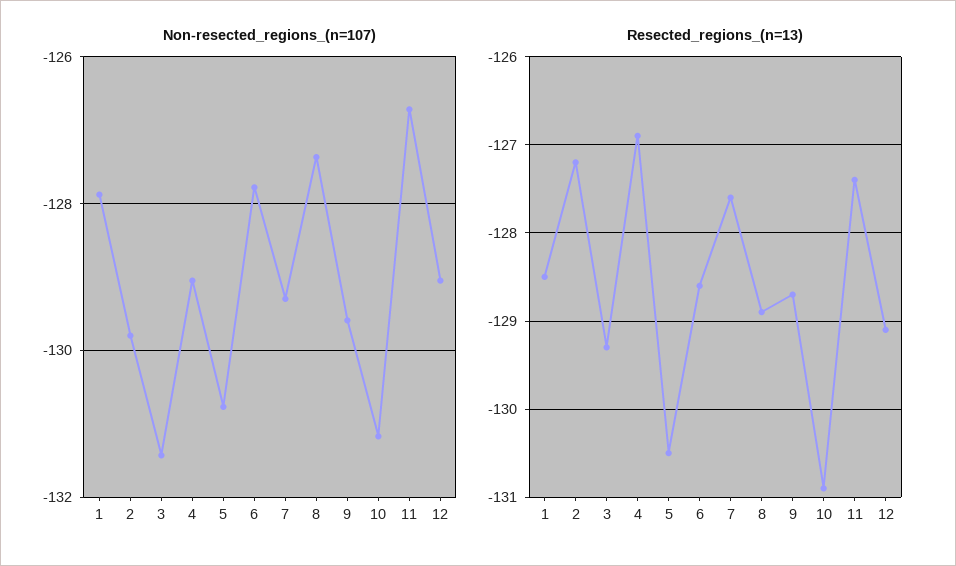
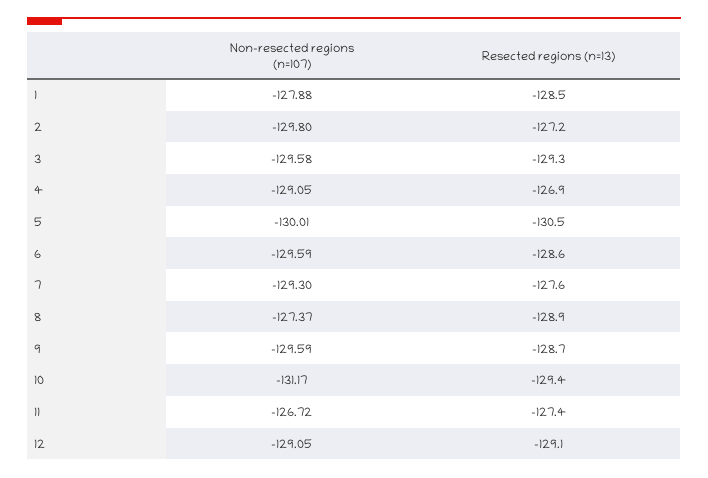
  {
    "Non-resected_regions_(n=107)": {
      "1": -127.88,
      "2": -129.8,
-     "3": -131.4,
+     "3": -129.58,
      "4": -129.05,
-     "5": -130.8,
+     "5": -130.01,
-     "6": -127.8,
+     "6": -129.59,
      "7": -129.3,
      "8": -127.37,
      "9": -129.59,
      "10": -131.17,
      "11": -126.72,
      "12": -129.05
    },
    "Resected_regions_(n=13)": {
      "1": -128.5,
      "2": -127.2,
      "3": -129.3,
      "4": -126.9,
      "5": -130.5,
      "6": -128.6,
      "7": -127.6,
      "8": -128.9,
      "9": -128.7,
-     "10": -130.9,
+     "10": -129.4,
      "11": -127.4,
      "12": -129.1
    }
  }

